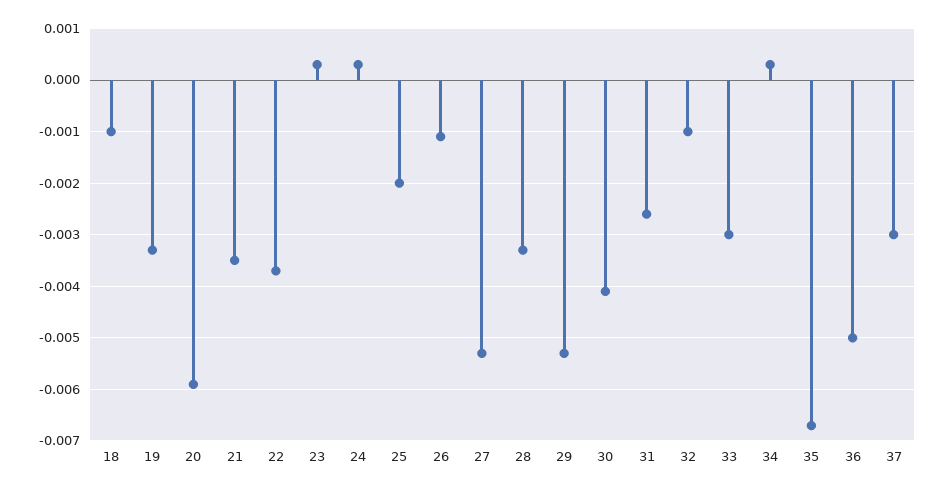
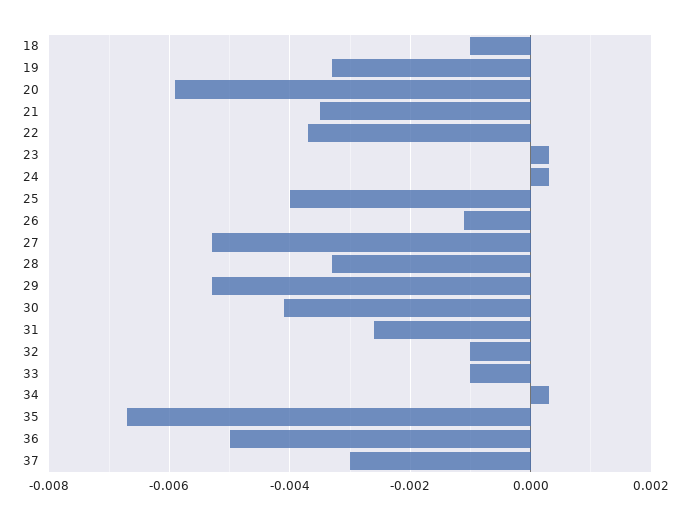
  {
    "18": -0.001,
    "19": -0.0035,
    "20": -0.006,
    "21": -0.0035,
    "22": -0.0035,
    "23": 0.0005,
    "24": 0.0005,
-   "25": -0.002,
+   "25": -0.004,
    "26": -0.001,
    "27": -0.0055,
    "28": -0.0035,
    "29": -0.0055,
    "30": -0.004,
    "31": -0.0025,
    "32": -0.001,
-   "33": -0.003,
+   "33": -0.001,
    "34": 0.0005,
    "35": -0.0065,
    "36": -0.005,
    "37": -0.003
  }

